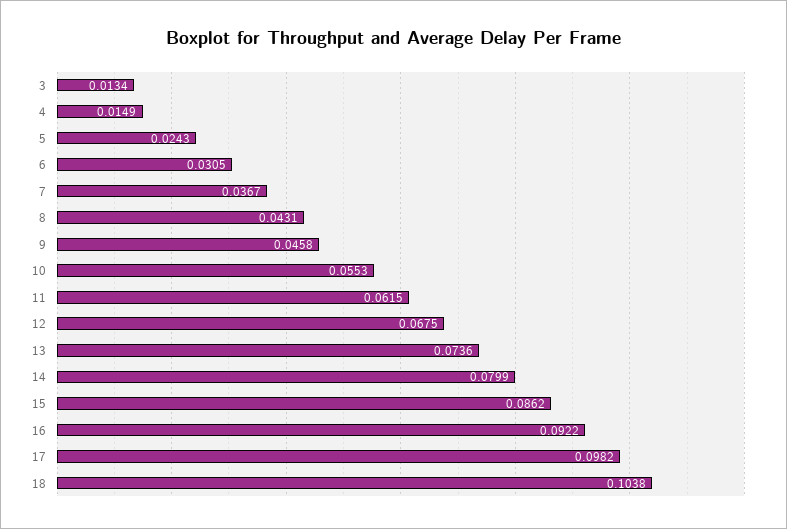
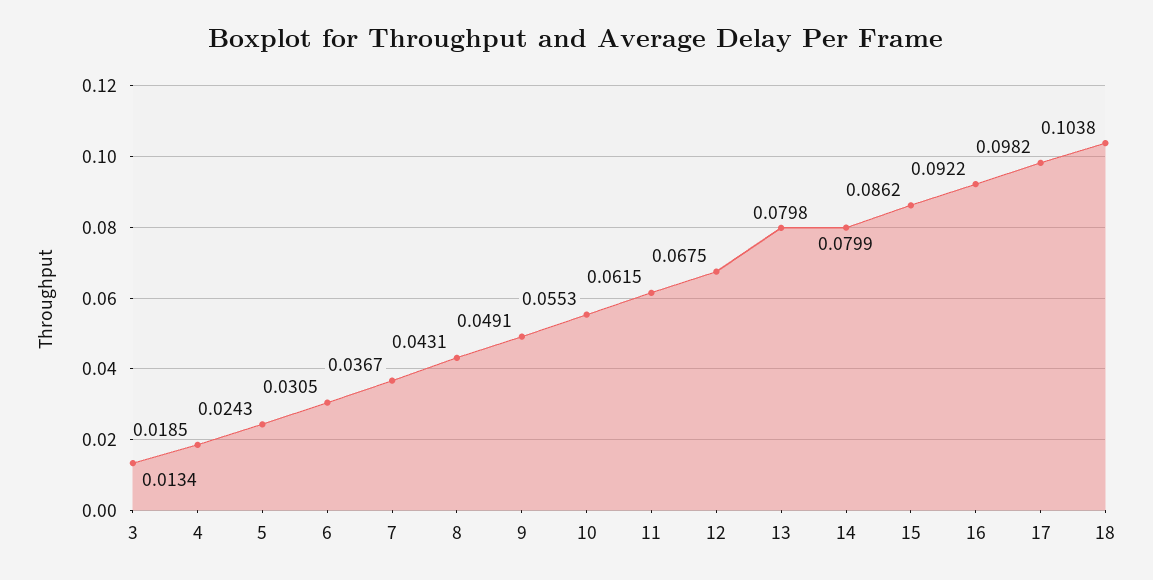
  {
    "3": 0.0134,
-   "4": 0.0149,
+   "4": 0.0185,
    "5": 0.0243,
    "6": 0.0305,
    "7": 0.0367,
    "8": 0.0431,
-   "9": 0.0458,
+   "9": 0.0491,
    "10": 0.0553,
    "11": 0.0615,
    "12": 0.0675,
-   "13": 0.0736,
+   "13": 0.0798,
    "14": 0.0799,
    "15": 0.0862,
    "16": 0.0922,
    "17": 0.0982,
    "18": 0.1038
  }

